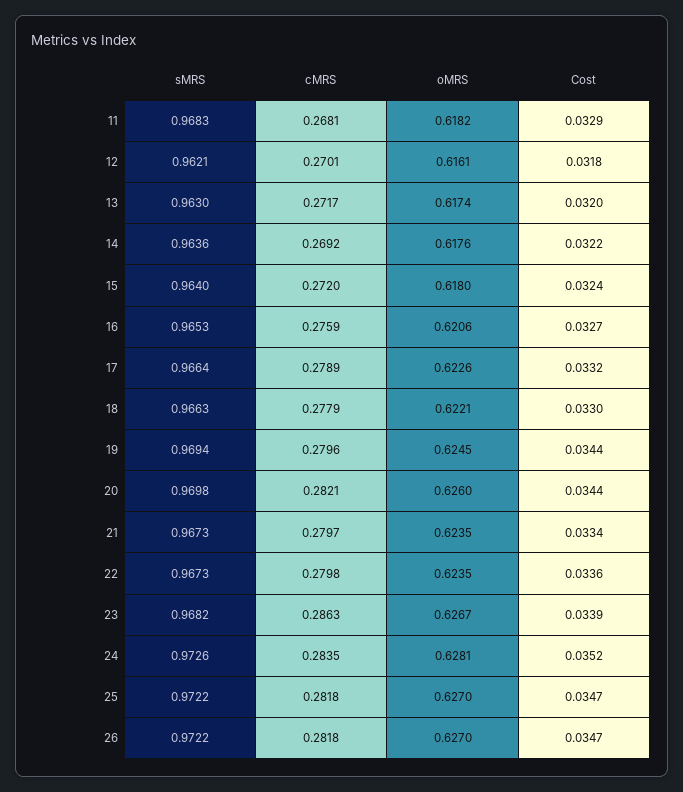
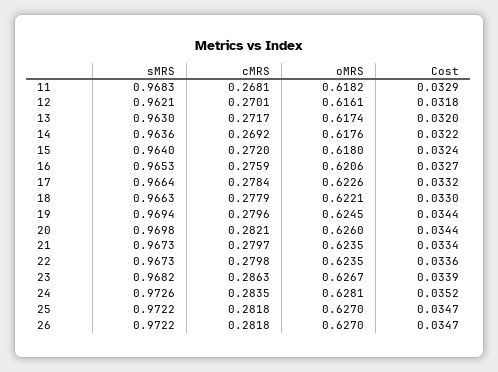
  {
    "sMRS": {
      "11": 0.9683,
      "12": 0.9621,
      "13": 0.963,
      "14": 0.9636,
      "15": 0.964,
      "16": 0.9653,
      "17": 0.9664,
      "18": 0.9663,
      "19": 0.9694,
      "20": 0.9698,
      "21": 0.9673,
      "22": 0.9673,
      "23": 0.9682,
      "24": 0.9726,
      "25": 0.9722,
      "26": 0.9722
    },
    "cMRS": {
      "11": 0.2681,
      "12": 0.2701,
      "13": 0.2717,
      "14": 0.2692,
      "15": 0.272,
      "16": 0.2759,
-     "17": 0.2789,
+     "17": 0.2784,
      "18": 0.2779,
      "19": 0.2796,
      "20": 0.2821,
      "21": 0.2797,
      "22": 0.2798,
      "23": 0.2863,
      "24": 0.2835,
      "25": 0.2818,
      "26": 0.2818
    },
    "oMRS": {
      "11": 0.6182,
      "12": 0.6161,
      "13": 0.6174,
      "14": 0.6176,
      "15": 0.618,
      "16": 0.6206,
      "17": 0.6226,
      "18": 0.6221,
      "19": 0.6245,
      "20": 0.626,
      "21": 0.6235,
      "22": 0.6235,
      "23": 0.6267,
      "24": 0.6281,
      "25": 0.627,
      "26": 0.627
    },
    "Cost": {
      "11": 0.0329,
      "12": 0.0318,
      "13": 0.032,
      "14": 0.0322,
      "15": 0.0324,
      "16": 0.0327,
      "17": 0.0332,
      "18": 0.033,
      "19": 0.0344,
      "20": 0.0344,
      "21": 0.0334,
      "22": 0.0336,
      "23": 0.0339,
      "24": 0.0352,
      "25": 0.0347,
      "26": 0.0347
    }
  }

